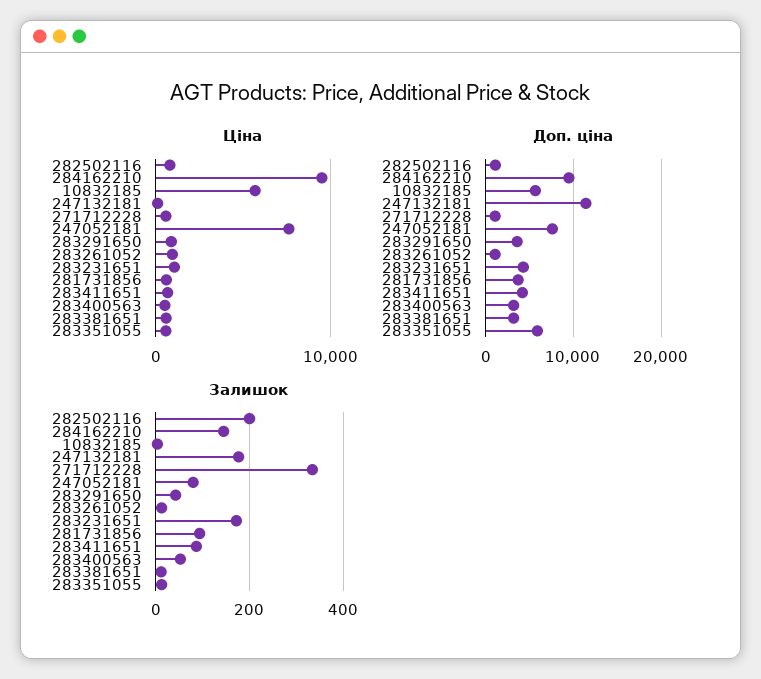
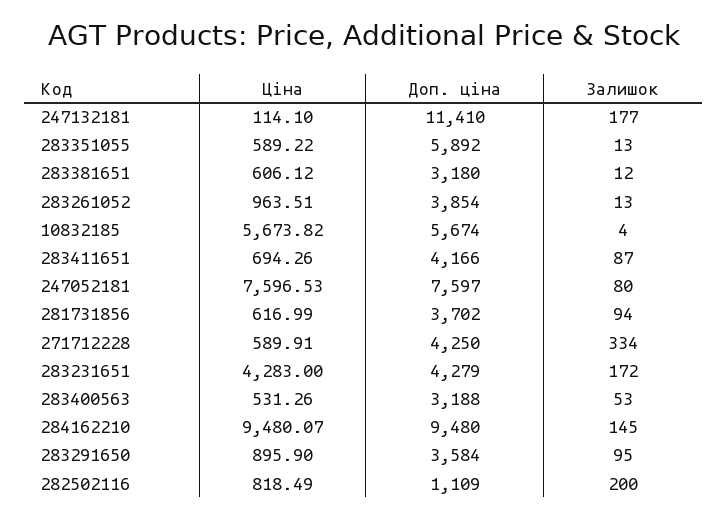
  {
    "Ціна": {
      "282502116": 818.49,
      "284162210": 9480.07,
      "10832185": 5673.82,
      "247132181": 114.1,
      "271712228": 589.91,
      "247052181": 7596.53,
      "283291650": 895.9,
      "283261052": 963.51,
-     "283231651": 1000,
+     "283231651": 4283,
      "281731856": 616.99,
      "283411651": 694.26,
      "283400563": 531.26,
      "283381651": 606.12,
      "283351055": 589.22
    },
    "Доп. ціна": {
      "282502116": 1109,
      "284162210": 9480,
      "10832185": 5674,
      "247132181": 11410,
-     "271712228": 1000,
+     "271712228": 4250,
      "247052181": 7597,
      "283291650": 3584,
-     "283261052": 1000,
+     "283261052": 3854,
      "283231651": 4279,
      "281731856": 3702,
      "283411651": 4166,
      "283400563": 3188,
      "283381651": 3180,
      "283351055": 5892
    },
    "Залишок": {
      "282502116": 200,
      "284162210": 145,
      "10832185": 4,
      "247132181": 177,
      "271712228": 334,
      "247052181": 80,
-     "283291650": 40,
+     "283291650": 95,
      "283261052": 13,
      "283231651": 172,
      "281731856": 94,
      "283411651": 87,
      "283400563": 53,
      "283381651": 12,
      "283351055": 13
    }
  }

